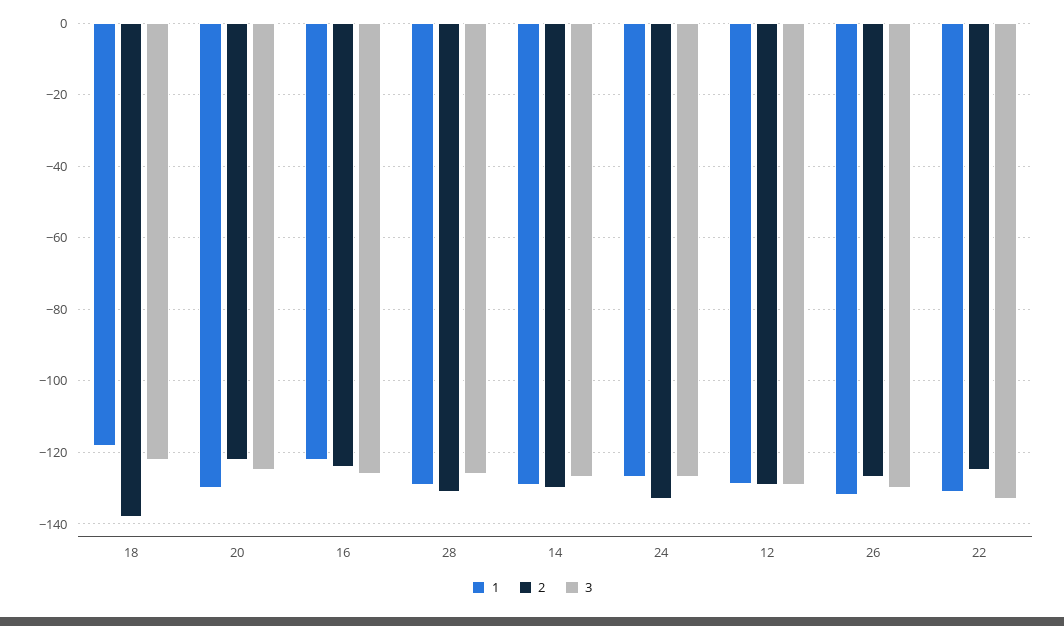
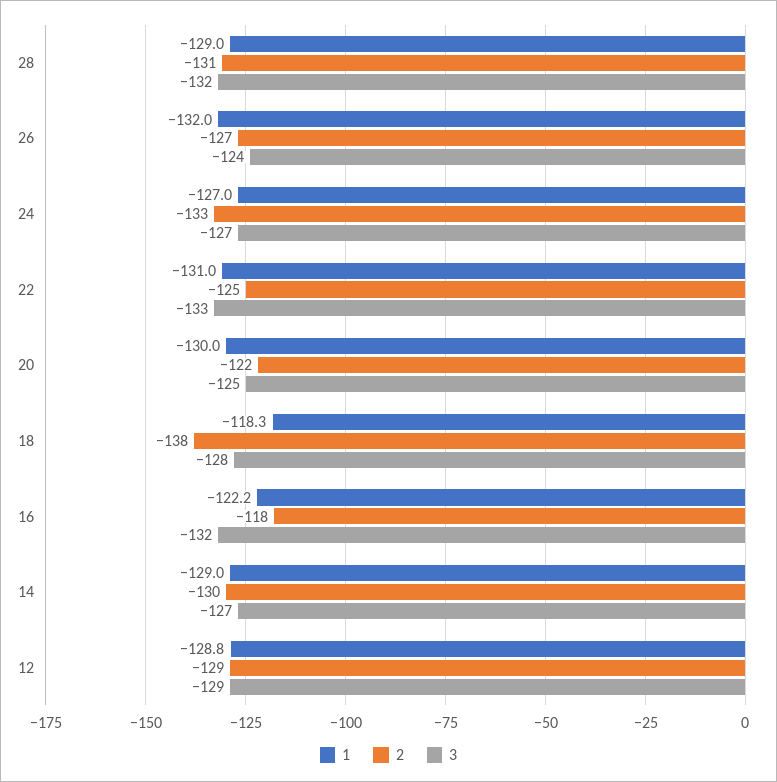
  {
    "1": {
      "18": -118.3,
      "20": -130,
      "16": -122.2,
      "28": -129,
      "14": -129,
      "24": -127,
      "12": -128.8,
      "26": -132,
      "22": -131
    },
    "2": {
      "18": -138,
      "20": -122,
-     "16": -124,
+     "16": -118,
      "28": -131,
      "14": -130,
      "24": -133,
      "12": -129,
      "26": -127,
      "22": -125
    },
    "3": {
-     "18": -122,
+     "18": -128,
      "20": -125,
-     "16": -126,
+     "16": -132,
-     "28": -126,
+     "28": -132,
      "14": -127,
      "24": -127,
      "12": -129,
-     "26": -130,
+     "26": -124,
      "22": -133
    }
  }

